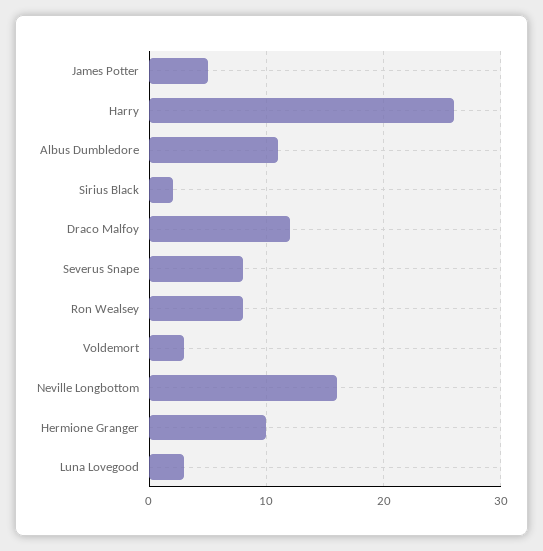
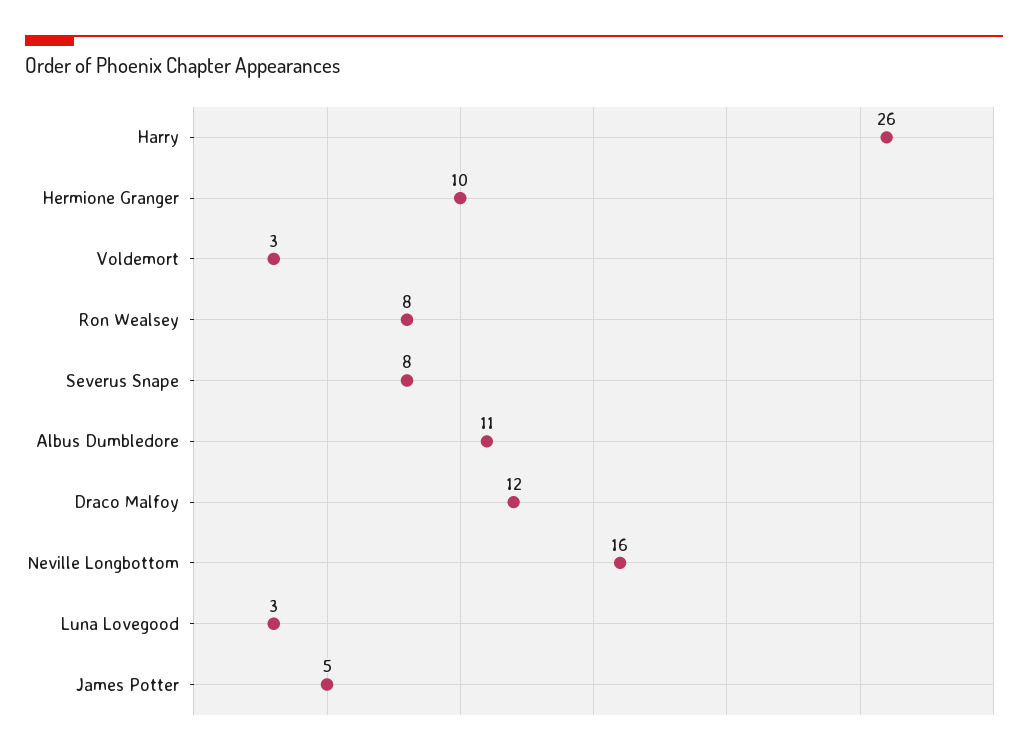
  {
    "James Potter": 5,
    "Harry": 26,
    "Albus Dumbledore": 11,
-   "Sirius Black": 2,
    "Draco Malfoy": 12,
    "Severus Snape": 8,
    "Ron Wealsey": 8,
    "Voldemort": 3,
    "Neville Longbottom": 16,
    "Hermione Granger": 10,
    "Luna Lovegood": 3
  }

